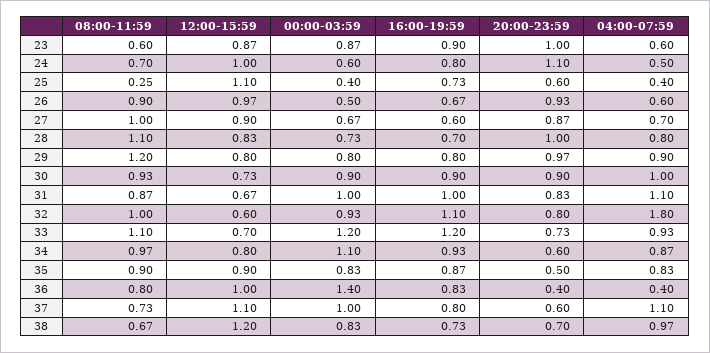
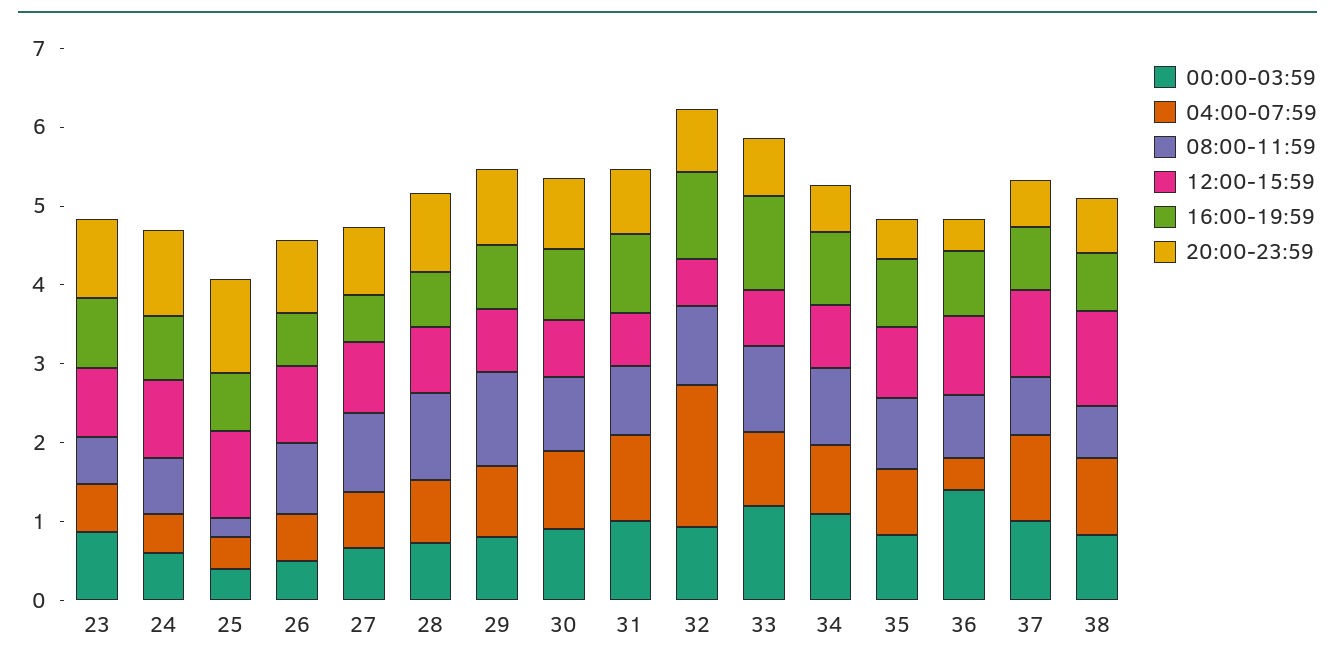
  {
    "08:00-11:59": {
      "23": 0.6,
      "24": 0.7,
      "25": 0.25,
      "26": 0.9,
      "27": 1,
      "28": 1.1,
      "29": 1.2,
      "30": 0.93,
      "31": 0.87,
      "32": 1,
      "33": 1.1,
      "34": 0.97,
      "35": 0.9,
      "36": 0.8,
      "37": 0.73,
      "38": 0.67
    },
    "12:00-15:59": {
      "23": 0.87,
      "24": 1,
      "25": 1.1,
      "26": 0.97,
      "27": 0.9,
      "28": 0.83,
      "29": 0.8,
      "30": 0.73,
      "31": 0.67,
      "32": 0.6,
      "33": 0.7,
      "34": 0.8,
      "35": 0.9,
      "36": 1,
      "37": 1.1,
      "38": 1.2
    },
    "00:00-03:59": {
      "23": 0.87,
      "24": 0.6,
      "25": 0.4,
      "26": 0.5,
      "27": 0.67,
      "28": 0.73,
      "29": 0.8,
      "30": 0.9,
      "31": 1,
      "32": 0.93,
      "33": 1.2,
      "34": 1.1,
      "35": 0.83,
      "36": 1.4,
      "37": 1,
      "38": 0.83
    },
    "16:00-19:59": {
      "23": 0.9,
      "24": 0.8,
      "25": 0.73,
      "26": 0.67,
      "27": 0.6,
      "28": 0.7,
      "29": 0.8,
      "30": 0.9,
      "31": 1,
      "32": 1.1,
      "33": 1.2,
      "34": 0.93,
      "35": 0.87,
      "36": 0.83,
      "37": 0.8,
      "38": 0.73
    },
    "20:00-23:59": {
      "23": 1,
      "24": 1.1,
-     "25": 0.6,
+     "25": 1.2,
      "26": 0.93,
      "27": 0.87,
      "28": 1,
      "29": 0.97,
      "30": 0.9,
      "31": 0.83,
      "32": 0.8,
      "33": 0.73,
      "34": 0.6,
      "35": 0.5,
      "36": 0.4,
      "37": 0.6,
      "38": 0.7
    },
    "04:00-07:59": {
      "23": 0.6,
      "24": 0.5,
      "25": 0.4,
      "26": 0.6,
      "27": 0.7,
      "28": 0.8,
      "29": 0.9,
      "30": 1,
      "31": 1.1,
      "32": 1.8,
      "33": 0.93,
      "34": 0.87,
      "35": 0.83,
      "36": 0.4,
      "37": 1.1,
      "38": 0.97
    }
  }

